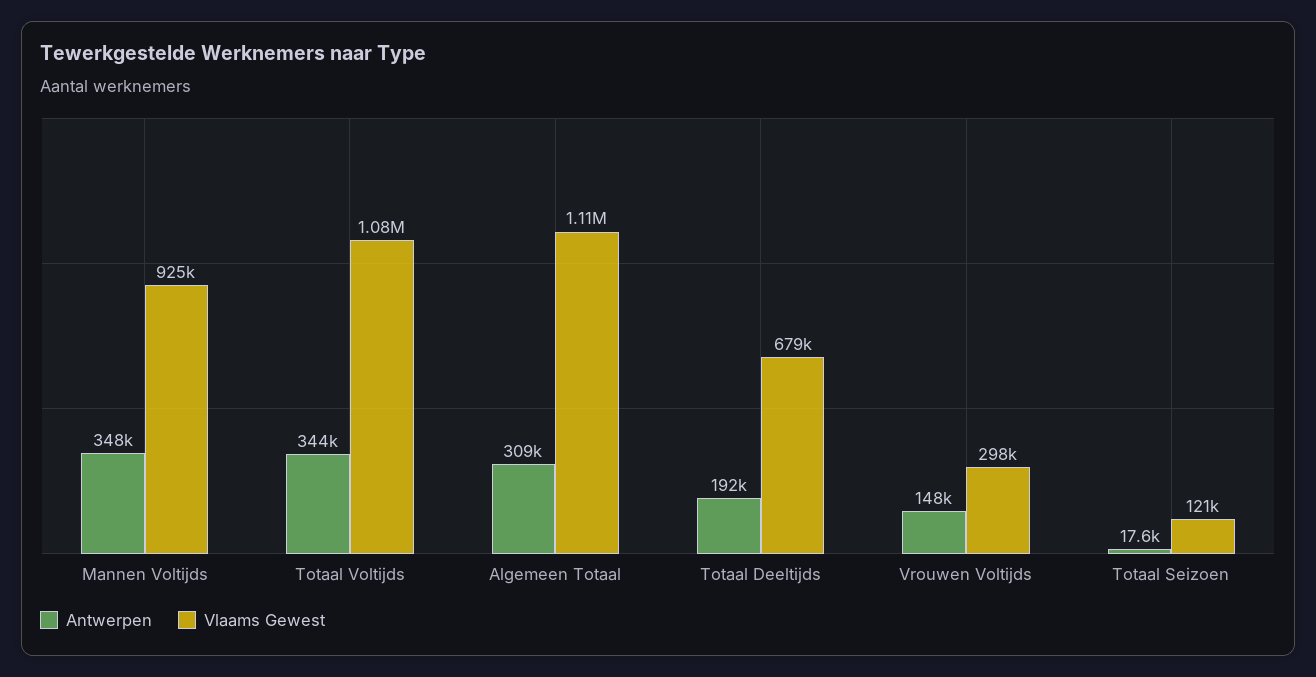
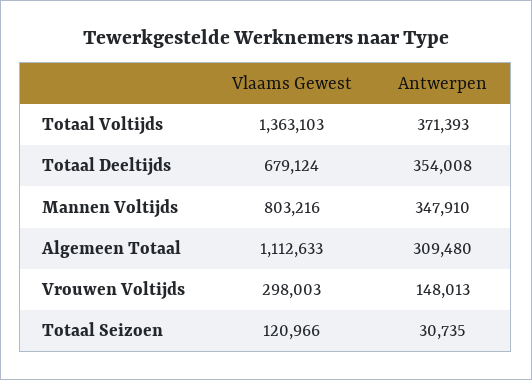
  {
    "Antwerpen": {
      "Mannen Voltijds": 347910,
-     "Totaal Voltijds": 344000,
+     "Totaal Voltijds": 371393,
      "Algemeen Totaal": 309480,
-     "Totaal Deeltijds": 192000,
+     "Totaal Deeltijds": 354008,
      "Vrouwen Voltijds": 148013,
-     "Totaal Seizoen": 17600
+     "Totaal Seizoen": 30735
    },
    "Vlaams Gewest": {
-     "Mannen Voltijds": 925000,
+     "Mannen Voltijds": 803216,
-     "Totaal Voltijds": 1080000,
+     "Totaal Voltijds": 1363103,
      "Algemeen Totaal": 1112633,
      "Totaal Deeltijds": 679124,
      "Vrouwen Voltijds": 298003,
      "Totaal Seizoen": 120966
    }
  }

